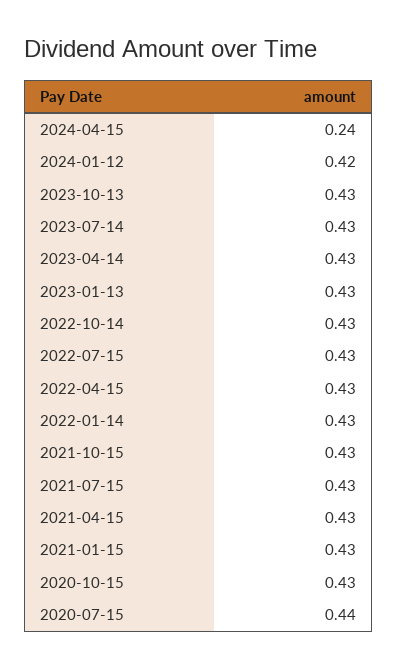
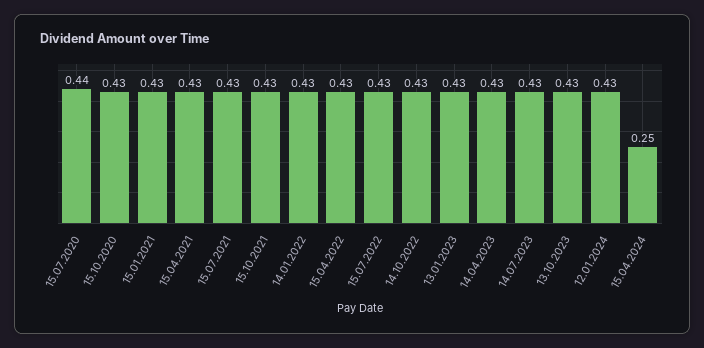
  {
-   "2024-04-15": 0.24,
+   "2024-04-15": 0.25,
-   "2024-01-12": 0.42,
+   "2024-01-12": 0.43,
    "2023-10-13": 0.43,
    "2023-07-14": 0.43,
    "2023-04-14": 0.43,
    "2023-01-13": 0.43,
    "2022-10-14": 0.43,
    "2022-07-15": 0.43,
    "2022-04-15": 0.43,
    "2022-01-14": 0.43,
    "2021-10-15": 0.43,
    "2021-07-15": 0.43,
    "2021-04-15": 0.43,
    "2021-01-15": 0.43,
    "2020-10-15": 0.43,
    "2020-07-15": 0.44
  }

